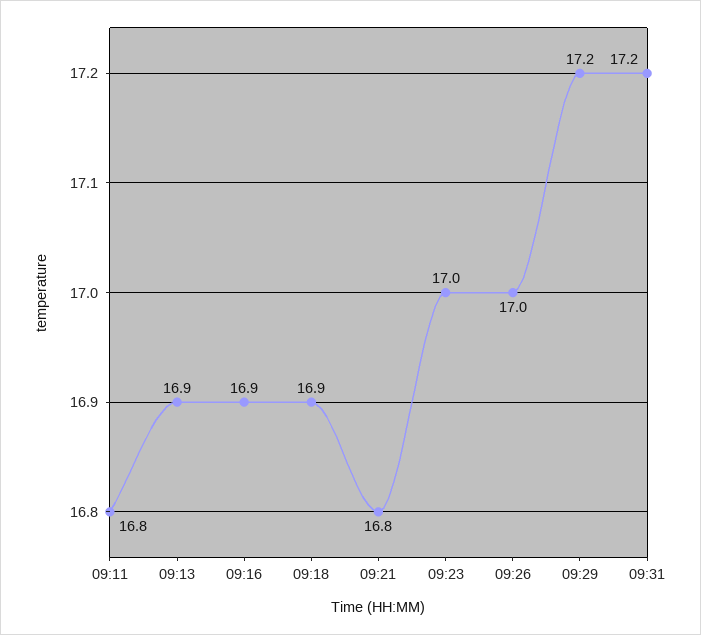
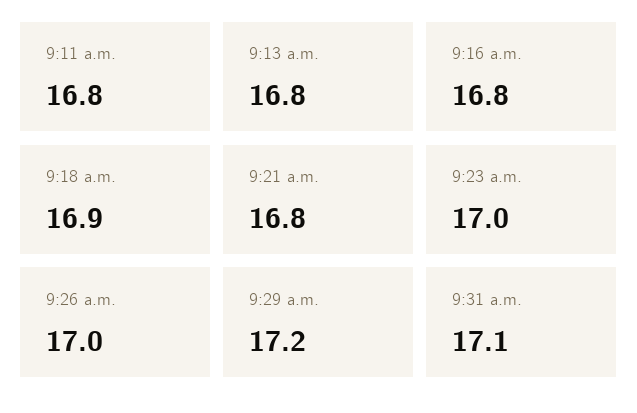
  {
    "09:11": 16.8,
-   "09:13": 16.9,
+   "09:13": 16.8,
-   "09:16": 16.9,
+   "09:16": 16.8,
    "09:18": 16.9,
    "09:21": 16.8,
    "09:23": 17,
    "09:26": 17,
    "09:29": 17.2,
-   "09:31": 17.2
+   "09:31": 17.1
  }

